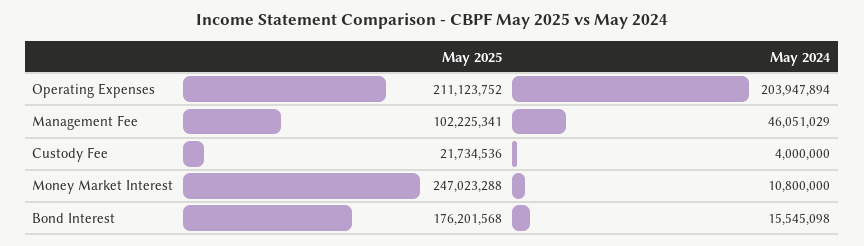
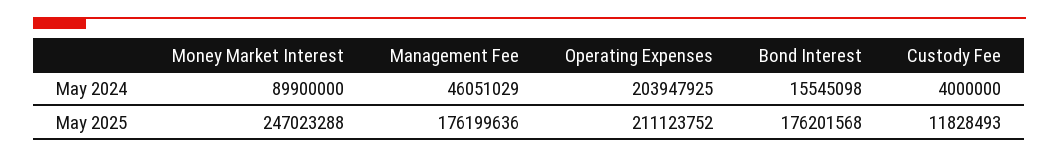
  {
    "May 2025": {
      "Operating Expenses": 211123752,
-     "Management Fee": 102225341,
+     "Management Fee": 176199636,
-     "Custody Fee": 21734536,
+     "Custody Fee": 11828493,
      "Money Market Interest": 247023288,
      "Bond Interest": 176201568
    },
    "May 2024": {
-     "Operating Expenses": 203947894,
+     "Operating Expenses": 203947925,
      "Management Fee": 46051029,
      "Custody Fee": 4000000,
-     "Money Market Interest": 10800000,
+     "Money Market Interest": 89900000,
      "Bond Interest": 15545098
    }
  }

